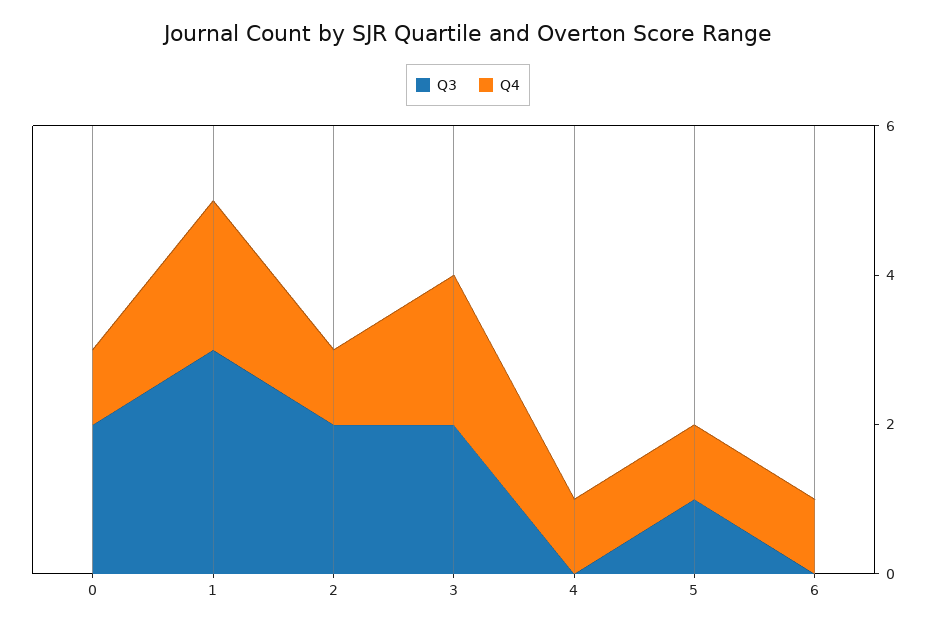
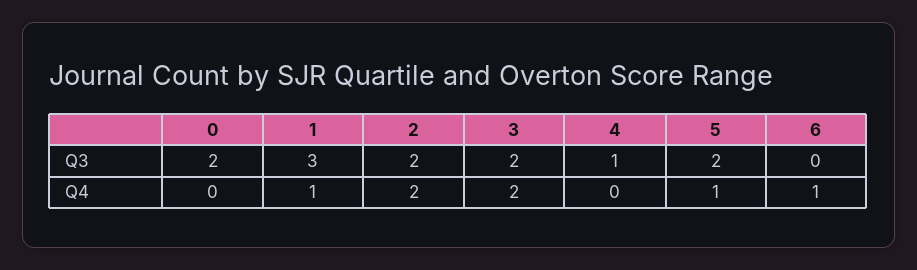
  {
    "Q3": {
      "0": 2,
      "1": 3,
      "2": 2,
      "3": 2,
-     "4": 0,
+     "4": 1,
-     "5": 1,
+     "5": 2,
      "6": 0
    },
    "Q4": {
-     "0": 1,
+     "0": 0,
-     "1": 2,
+     "1": 1,
-     "2": 1,
+     "2": 2,
      "3": 2,
-     "4": 1,
+     "4": 0,
      "5": 1,
      "6": 1
    }
  }

